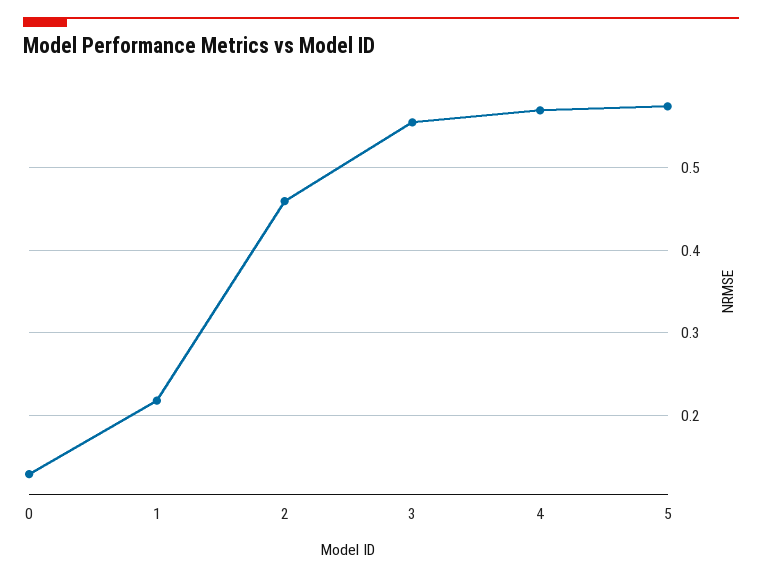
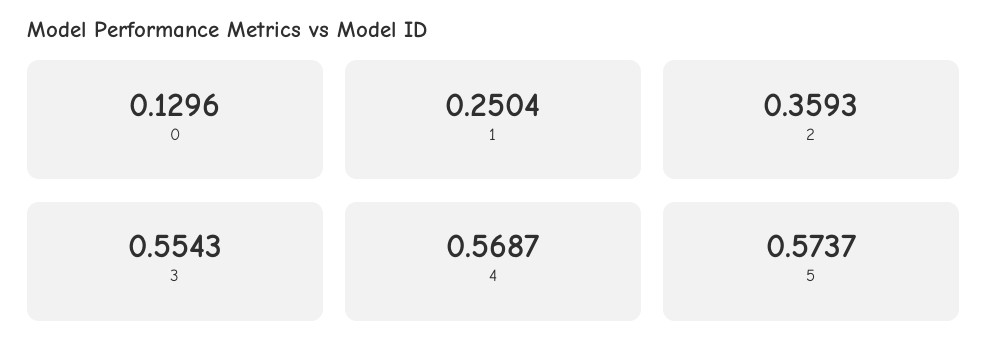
  {
    "0": 0.1296,
-   "1": 0.22,
+   "1": 0.2504,
-   "2": 0.46,
+   "2": 0.3593,
    "3": 0.5543,
    "4": 0.5687,
    "5": 0.5737
  }

